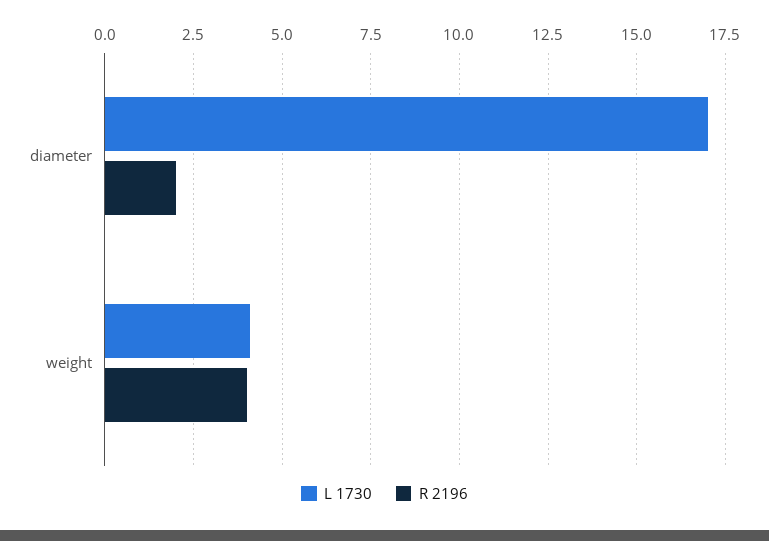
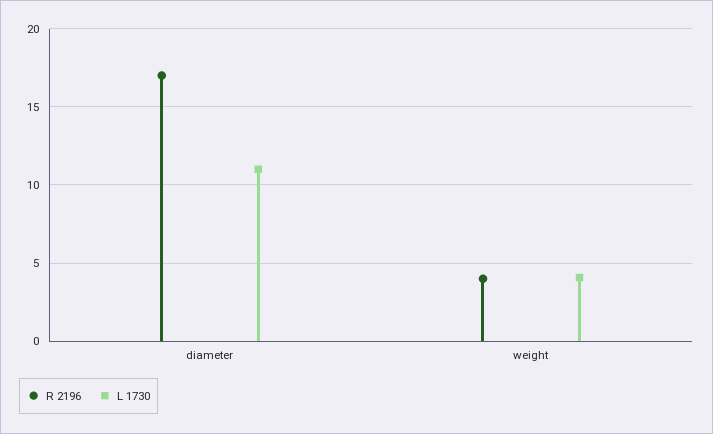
  {
    "L 1730": {
-     "diameter": 17,
+     "diameter": 11,
      "weight": 4
    },
    "R 2196": {
-     "diameter": 2,
+     "diameter": 17,
      "weight": 4
    }
  }

